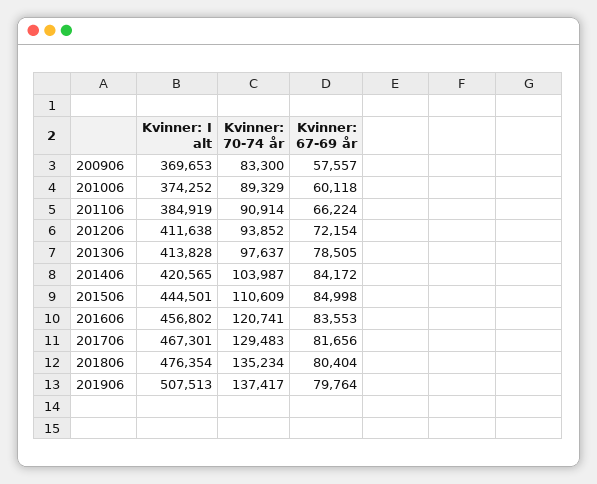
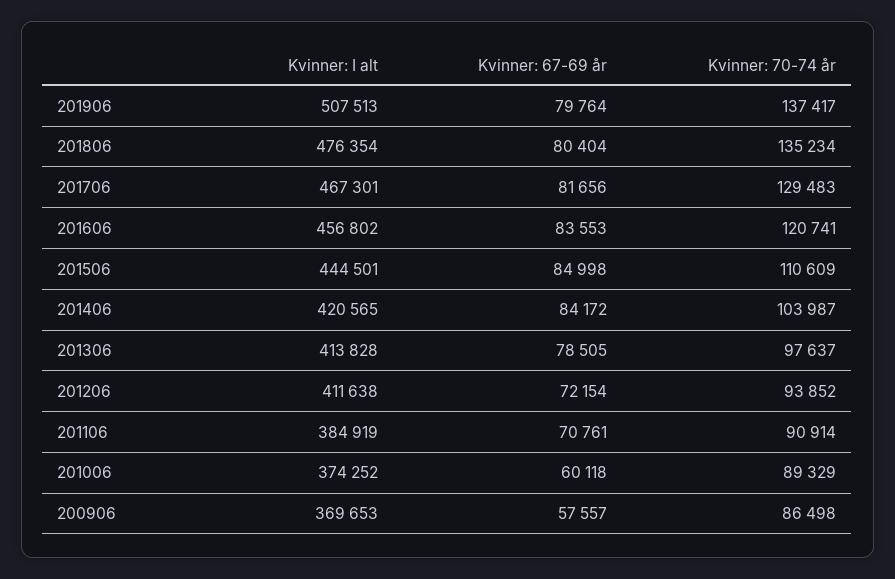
  {
    "Kvinner: I alt": {
      "200906": 369653,
      "201006": 374252,
      "201106": 384919,
      "201206": 411638,
      "201306": 413828,
      "201406": 420565,
      "201506": 444501,
      "201606": 456802,
      "201706": 467301,
      "201806": 476354,
      "201906": 507513
    },
    "Kvinner: 70-74 år": {
-     "200906": 83300,
+     "200906": 86498,
      "201006": 89329,
      "201106": 90914,
      "201206": 93852,
      "201306": 97637,
      "201406": 103987,
      "201506": 110609,
      "201606": 120741,
      "201706": 129483,
      "201806": 135234,
      "201906": 137417
    },
    "Kvinner: 67-69 år": {
      "200906": 57557,
      "201006": 60118,
-     "201106": 66224,
+     "201106": 70761,
      "201206": 72154,
      "201306": 78505,
      "201406": 84172,
      "201506": 84998,
      "201606": 83553,
      "201706": 81656,
      "201806": 80404,
      "201906": 79764
    }
  }

